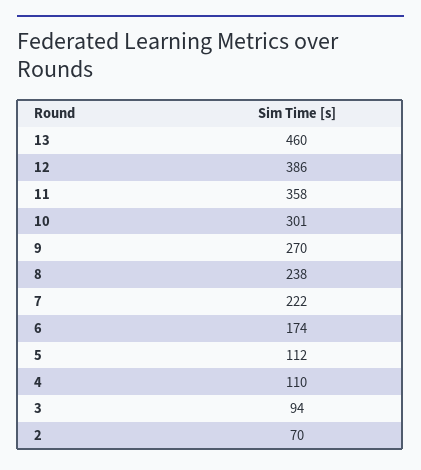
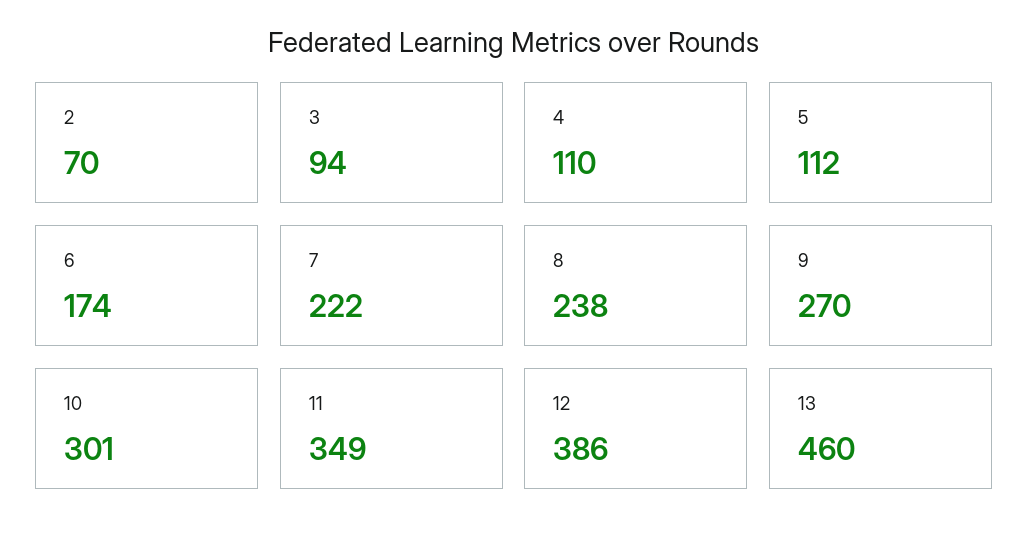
  {
    "13": 460,
    "12": 386,
-   "11": 358,
+   "11": 349,
    "10": 301,
    "9": 270,
    "8": 238,
    "7": 222,
    "6": 174,
    "5": 112,
    "4": 110,
    "3": 94,
    "2": 70
  }

